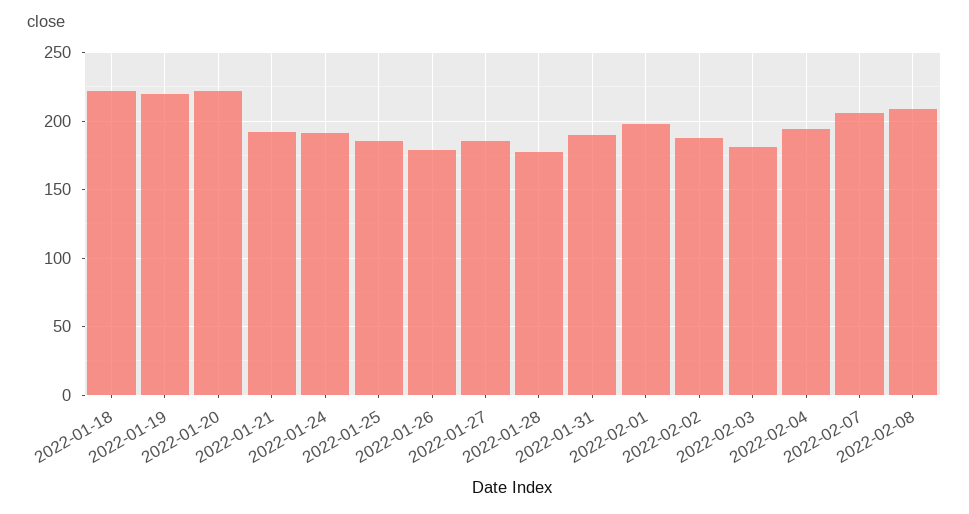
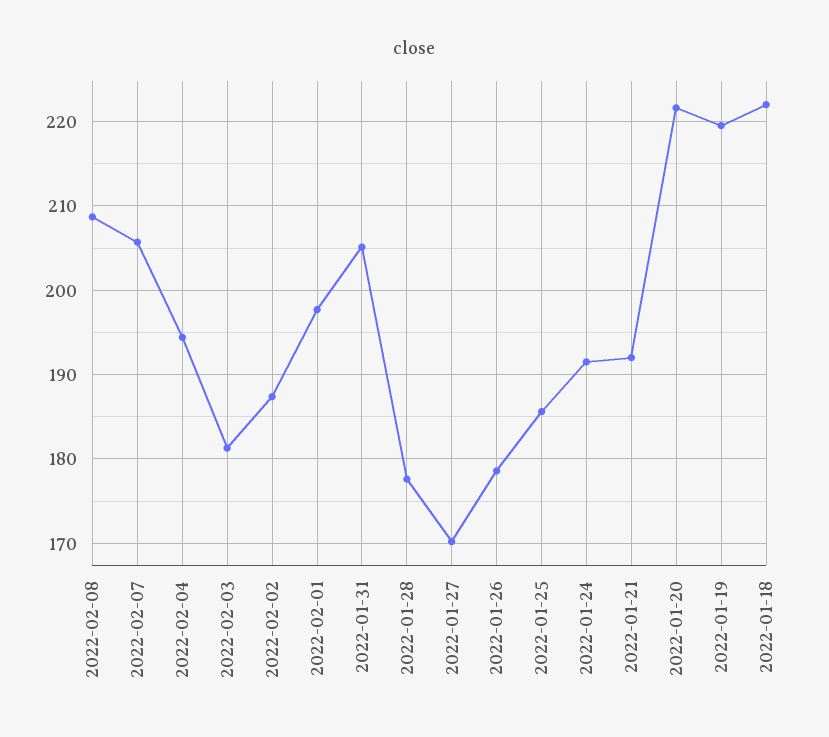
  {
    "2022-01-18": 222,
    "2022-01-19": 220,
    "2022-01-20": 222,
    "2022-01-21": 192,
    "2022-01-24": 192,
    "2022-01-25": 186,
    "2022-01-26": 179,
-   "2022-01-27": 185,
+   "2022-01-27": 170,
    "2022-01-28": 178,
-   "2022-01-31": 190,
+   "2022-01-31": 205,
    "2022-02-01": 198,
    "2022-02-02": 187,
    "2022-02-03": 181,
    "2022-02-04": 194,
    "2022-02-07": 206,
    "2022-02-08": 209
  }

